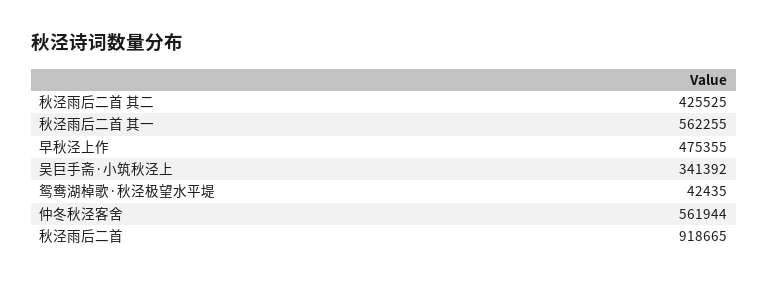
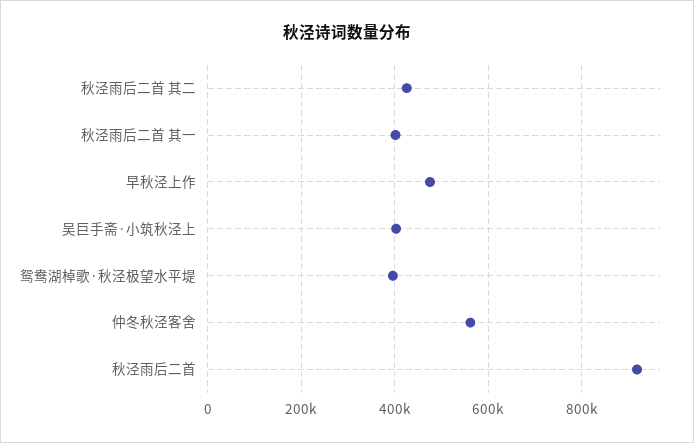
  {
    "秋泾雨后二首 其二": 425525,
-   "秋泾雨后二首 其一": 562255,
+   "秋泾雨后二首 其一": 400000,
    "早秋泾上作": 475355,
-   "吴巨手斋·小筑秋泾上": 341392,
+   "吴巨手斋·小筑秋泾上": 400000,
-   "鸳鸯湖棹歌·秋泾极望水平堤": 42435,
+   "鸳鸯湖棹歌·秋泾极望水平堤": 400000,
    "仲冬秋泾客舍": 561944,
    "秋泾雨后二首": 918665
  }

